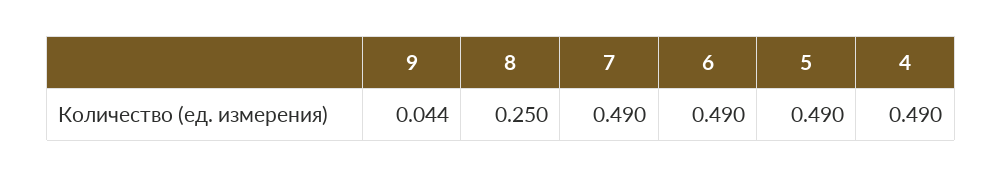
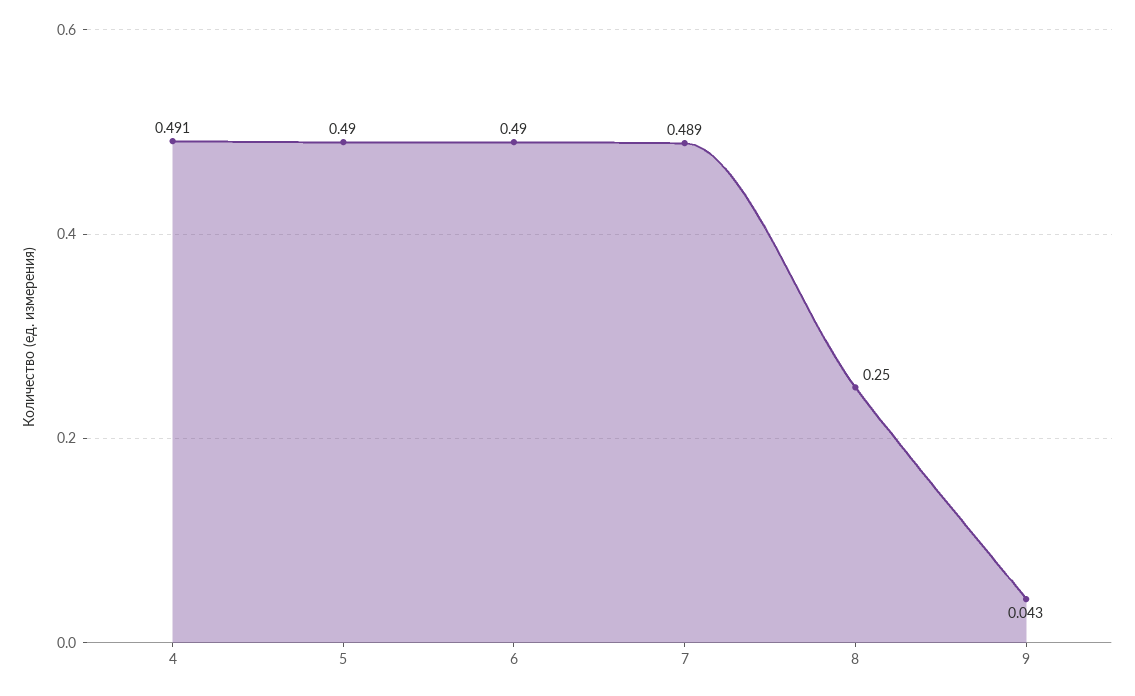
  {
-   "9": 0.044,
+   "9": 0.043,
    "8": 0.25,
-   "7": 0.49,
+   "7": 0.489,
    "6": 0.49,
    "5": 0.49,
-   "4": 0.49
+   "4": 0.491
  }

